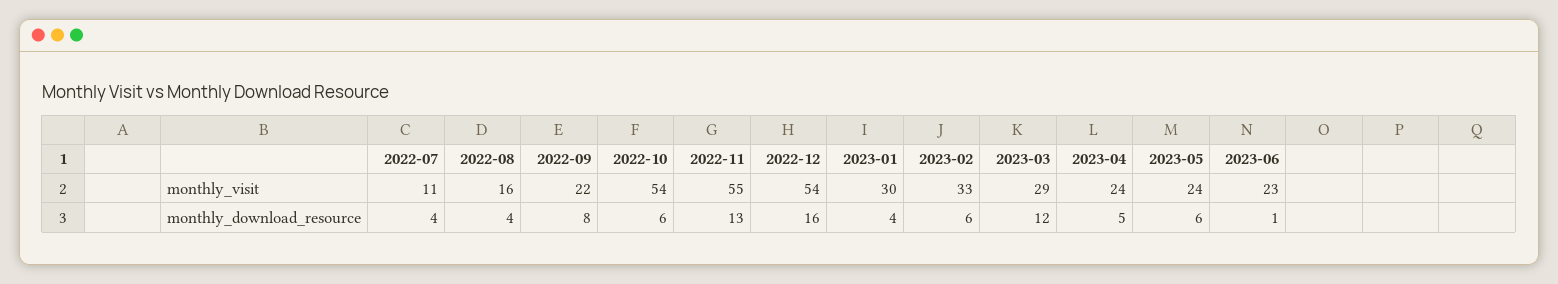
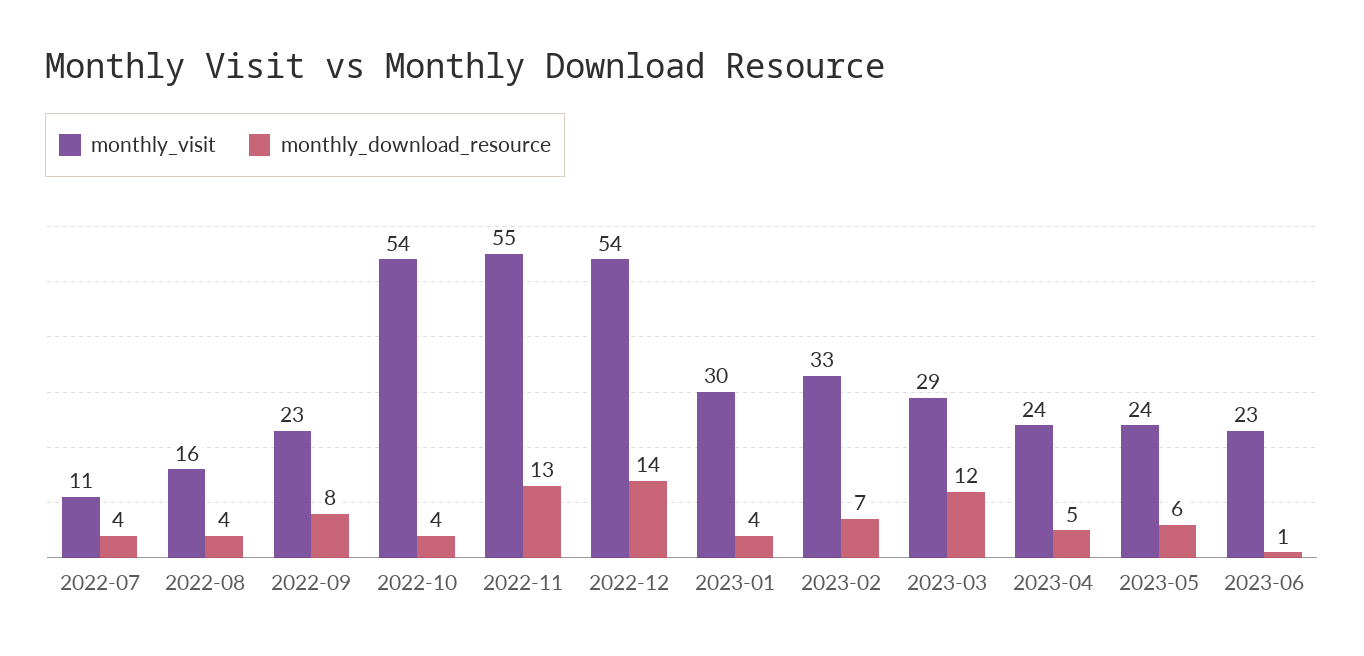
  {
    "monthly_visit": {
      "2022-07": 11,
      "2022-08": 16,
-     "2022-09": 22,
+     "2022-09": 23,
      "2022-10": 54,
      "2022-11": 55,
      "2022-12": 54,
      "2023-01": 30,
      "2023-02": 33,
      "2023-03": 29,
      "2023-04": 24,
      "2023-05": 24,
      "2023-06": 23
    },
    "monthly_download_resource": {
      "2022-07": 4,
      "2022-08": 4,
      "2022-09": 8,
-     "2022-10": 6,
+     "2022-10": 4,
      "2022-11": 13,
-     "2022-12": 16,
+     "2022-12": 14,
      "2023-01": 4,
-     "2023-02": 6,
+     "2023-02": 7,
      "2023-03": 12,
      "2023-04": 5,
      "2023-05": 6,
      "2023-06": 1
    }
  }

